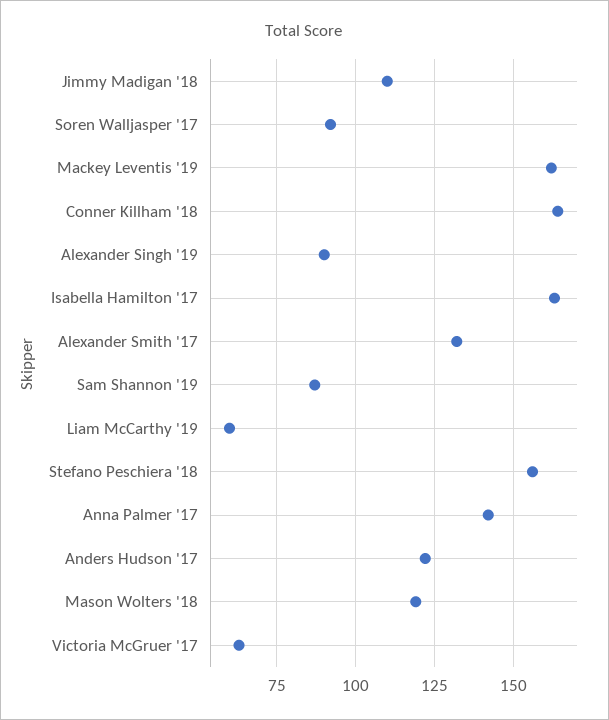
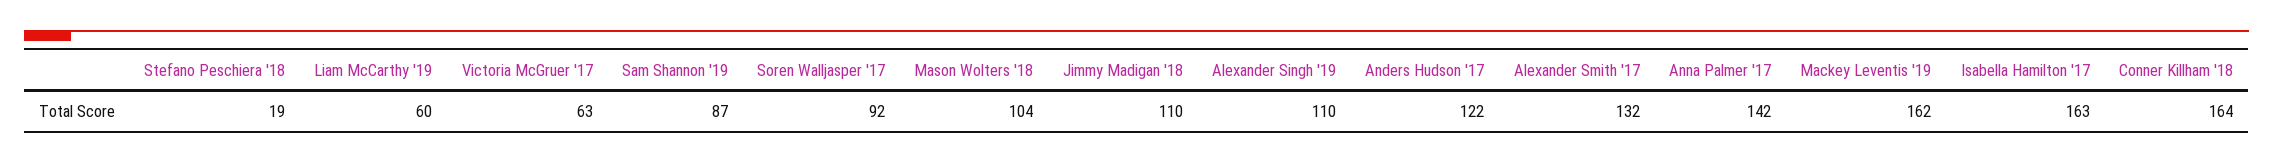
  {
    "Jimmy Madigan '18": 110,
    "Soren Walljasper '17": 92,
    "Mackey Leventis '19": 162,
    "Conner Killham '18": 164,
-   "Alexander Singh '19": 90,
+   "Alexander Singh '19": 110,
    "Isabella Hamilton '17": 163,
    "Alexander Smith '17": 132,
    "Sam Shannon '19": 87,
    "Liam McCarthy '19": 60,
-   "Stefano Peschiera '18": 155,
+   "Stefano Peschiera '18": 19,
    "Anna Palmer '17": 142,
    "Anders Hudson '17": 122,
-   "Mason Wolters '18": 120,
+   "Mason Wolters '18": 104,
    "Victoria McGruer '17": 63
  }

